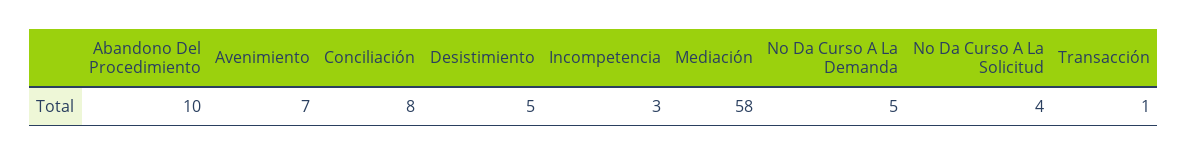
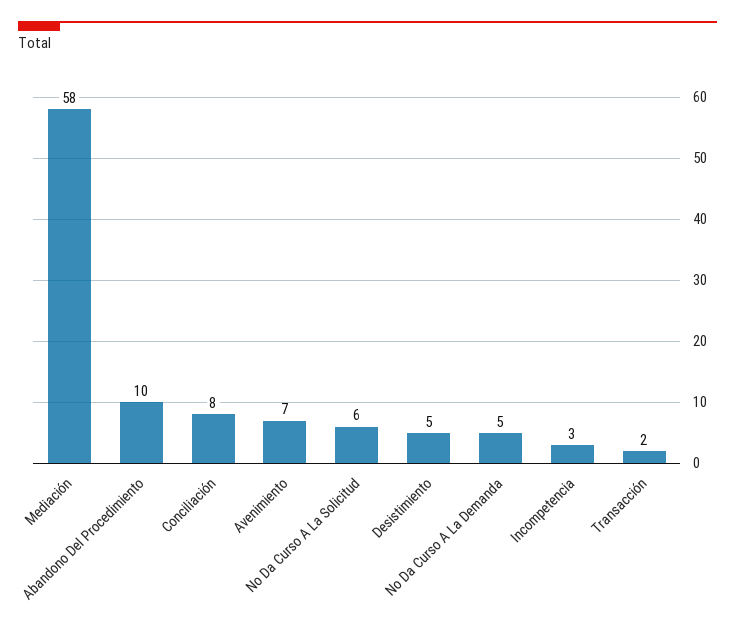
  {
    "Abandono Del Procedimiento": 10,
    "Avenimiento": 7,
    "Conciliación": 8,
    "Desistimiento": 5,
    "Incompetencia": 3,
    "Mediación": 58,
    "No Da Curso A La Demanda": 5,
-   "No Da Curso A La Solicitud": 4,
+   "No Da Curso A La Solicitud": 6,
-   "Transacción": 1
+   "Transacción": 2
  }

